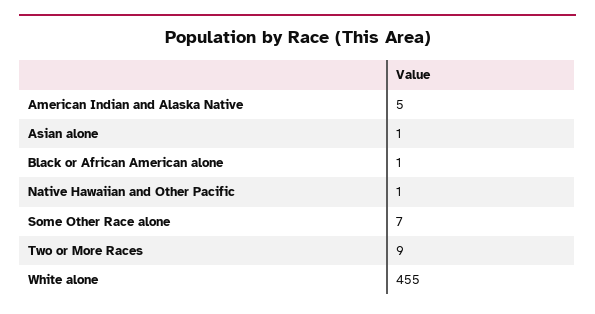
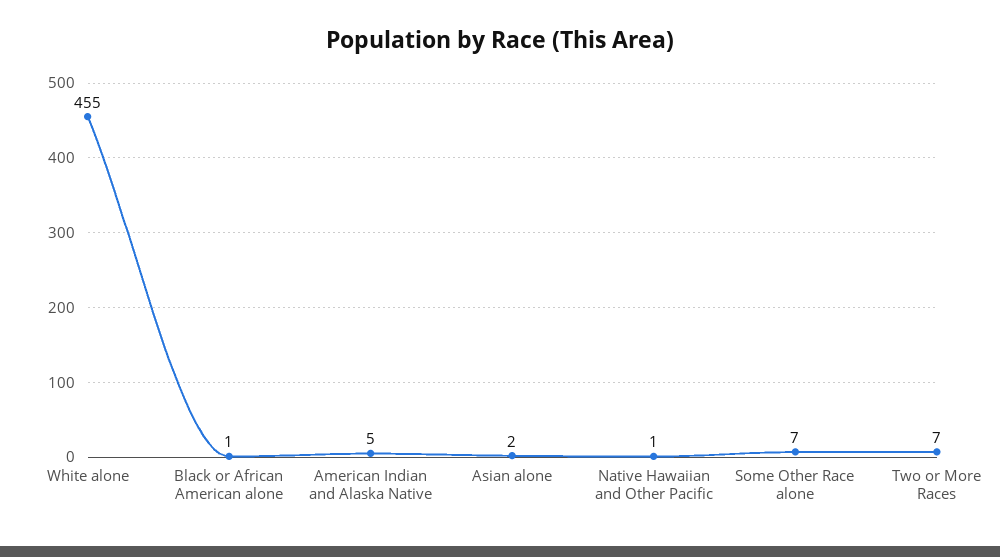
  {
    "American Indian and Alaska Native": 5,
-   "Asian alone": 1,
+   "Asian alone": 2,
    "Black or African American alone": 1,
    "Native Hawaiian and Other Pacific": 1,
    "Some Other Race alone": 7,
-   "Two or More Races": 9,
+   "Two or More Races": 7,
    "White alone": 455
  }

